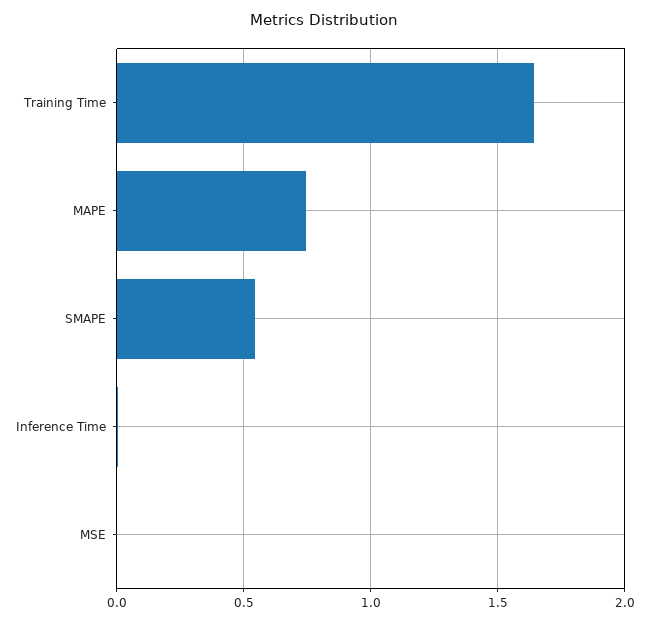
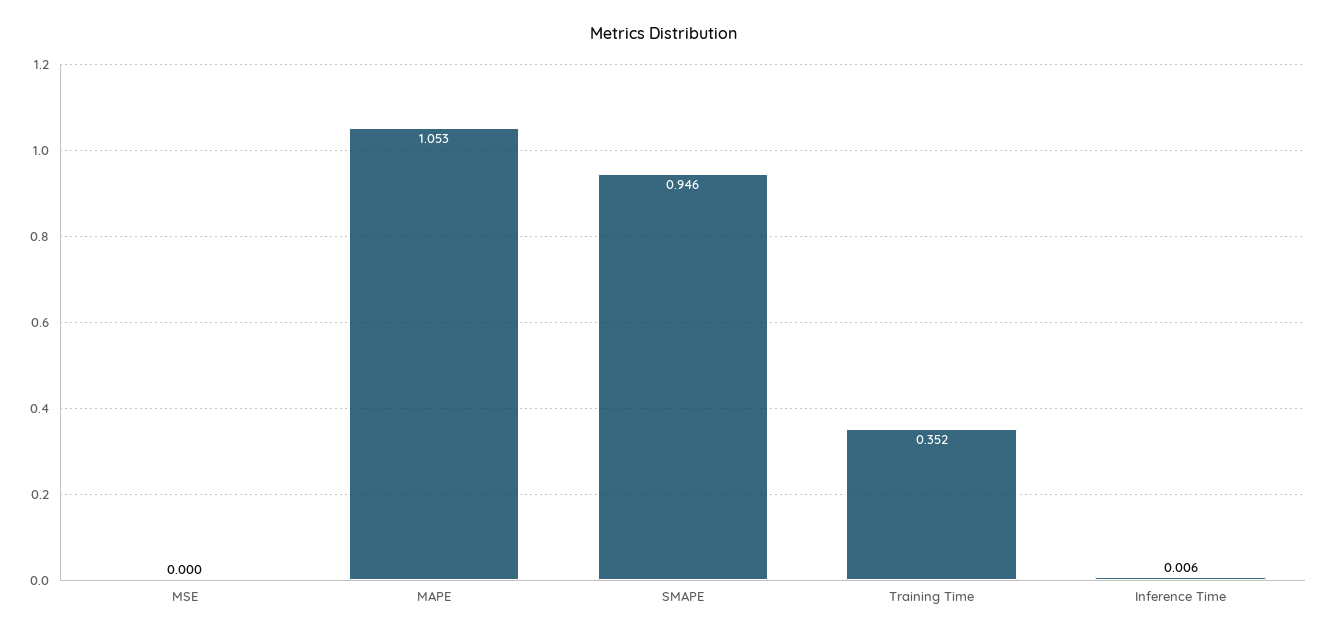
  {
-   "Training Time": 1.65,
+   "Training Time": 0.352,
-   "MAPE": 0.75,
+   "MAPE": 1.053,
-   "SMAPE": 0.55,
+   "SMAPE": 0.946,
    "Inference Time": 0.006,
    "MSE": 0
  }

